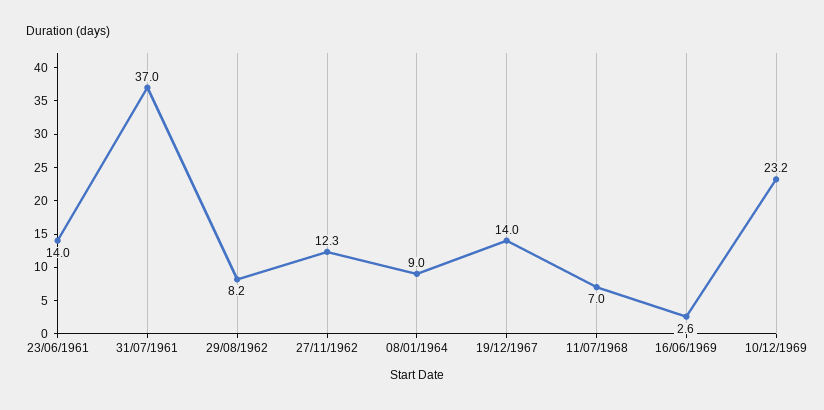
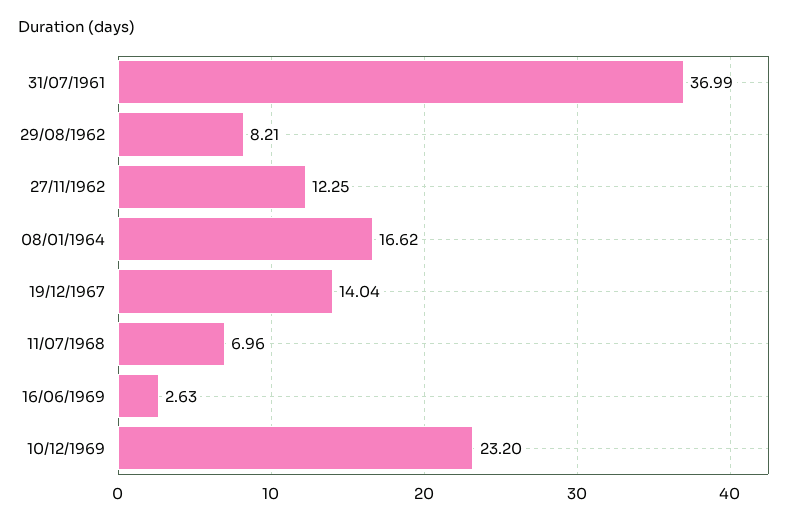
  {
-   "23/06/1961": 14,
    "31/07/1961": 36.99,
    "29/08/1962": 8.21,
    "27/11/1962": 12.25,
-   "08/01/1964": 9,
+   "08/01/1964": 16.62,
    "19/12/1967": 14.04,
    "11/07/1968": 6.96,
    "16/06/1969": 2.63,
    "10/12/1969": 23.2
  }

